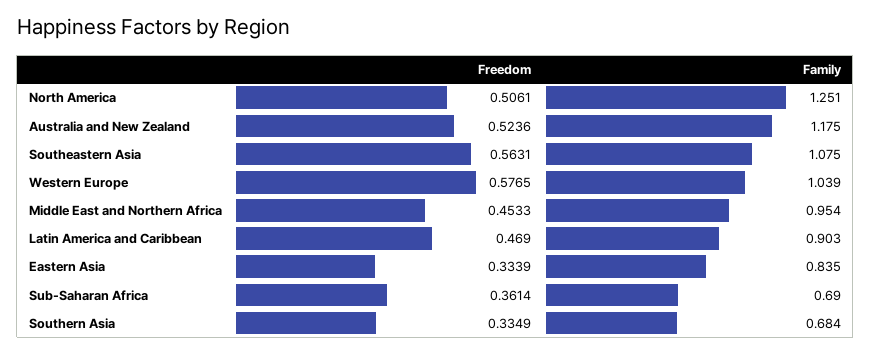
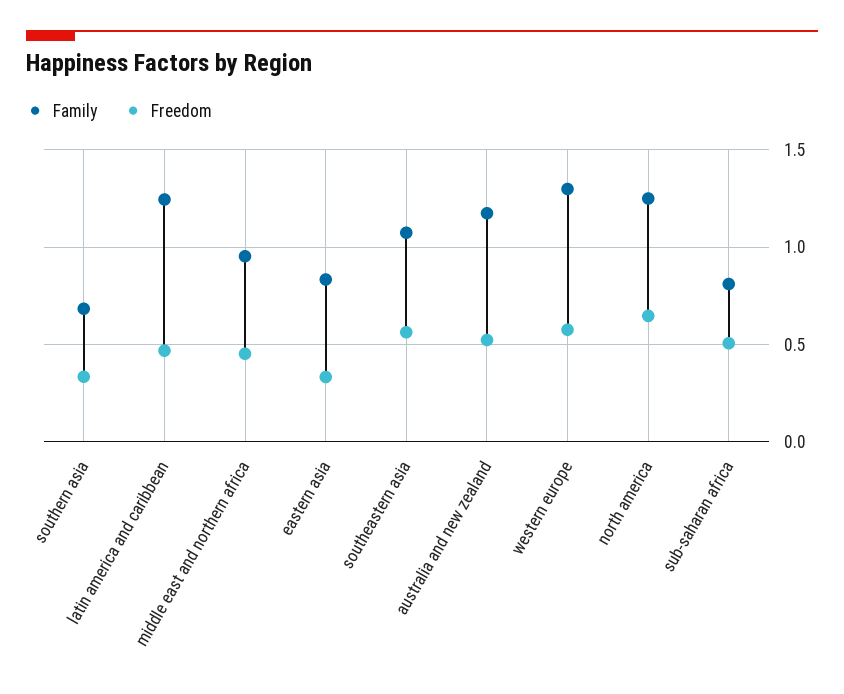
  {
    "Freedom": {
-     "North America": 0.5061,
+     "North America": 0.65,
      "Australia and New Zealand": 0.5236,
      "Southeastern Asia": 0.5631,
      "Western Europe": 0.5765,
      "Middle East and Northern Africa": 0.4533,
      "Latin America and Caribbean": 0.469,
      "Eastern Asia": 0.3339,
-     "Sub-Saharan Africa": 0.3614,
+     "Sub-Saharan Africa": 0.5,
      "Southern Asia": 0.3349
    },
    "Family": {
      "North America": 1.251,
      "Australia and New Zealand": 1.175,
      "Southeastern Asia": 1.075,
-     "Western Europe": 1.039,
+     "Western Europe": 1.3,
      "Middle East and Northern Africa": 0.954,
-     "Latin America and Caribbean": 0.903,
+     "Latin America and Caribbean": 1.25,
      "Eastern Asia": 0.835,
-     "Sub-Saharan Africa": 0.69,
+     "Sub-Saharan Africa": 0.8,
      "Southern Asia": 0.684
    }
  }

